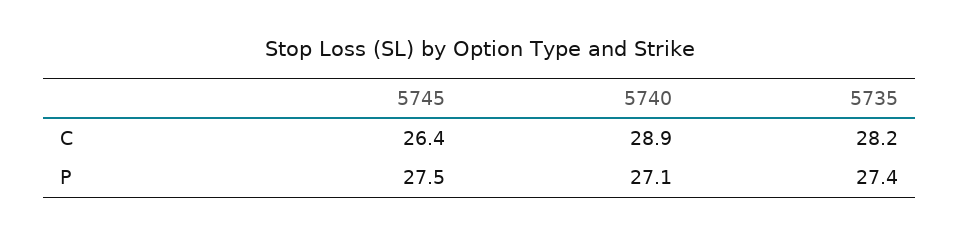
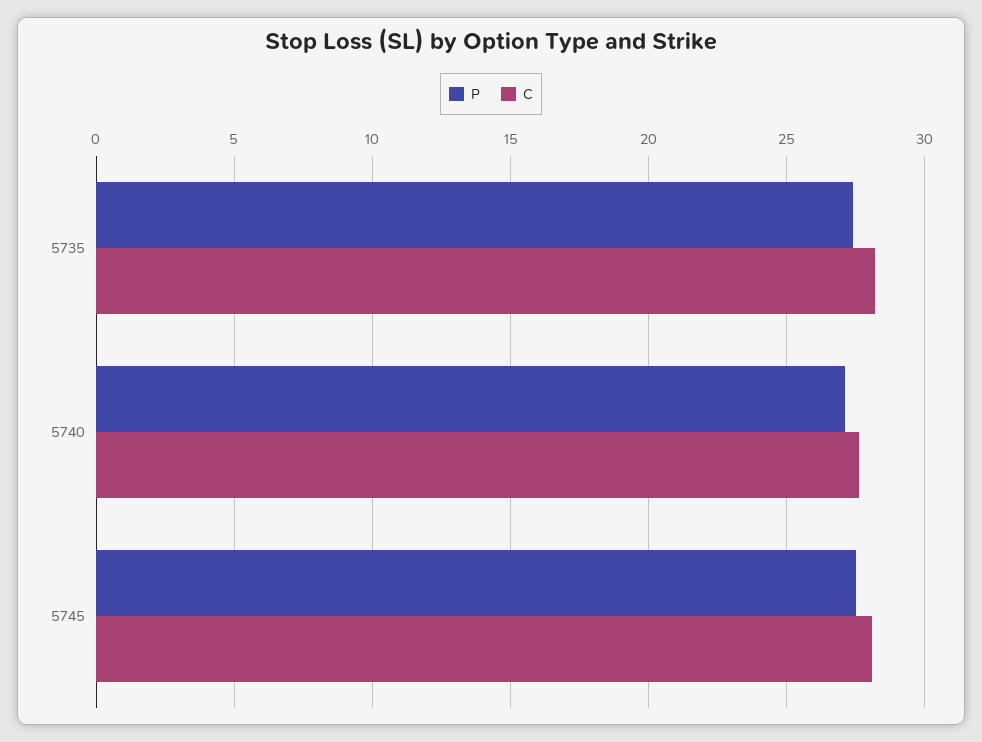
  {
    "C": {
-     "5745": 26.4,
+     "5745": 28,
-     "5740": 28.9,
+     "5740": 27.5,
      "5735": 28.2
    },
    "P": {
      "5745": 27.5,
      "5740": 27.1,
      "5735": 27.4
    }
  }

